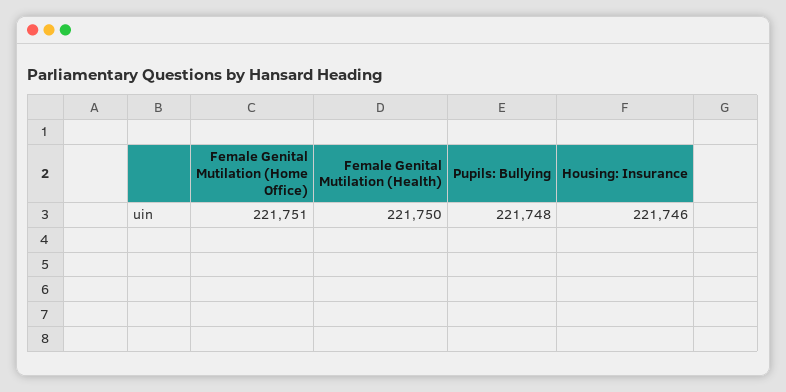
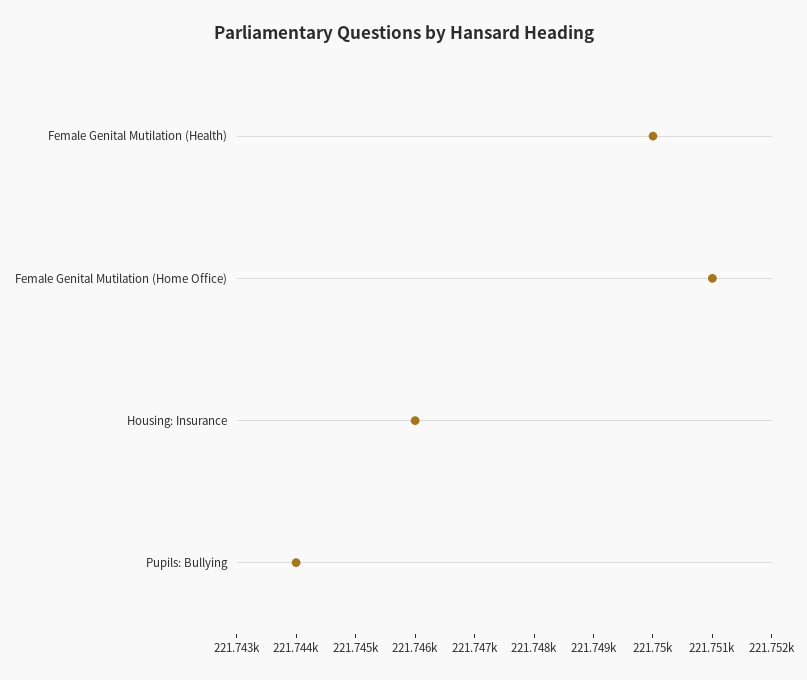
  {
    "Female Genital Mutilation (Home Office)": 221751,
    "Female Genital Mutilation (Health)": 221750,
-   "Pupils: Bullying": 221748,
+   "Pupils: Bullying": 221744,
    "Housing: Insurance": 221746
  }

